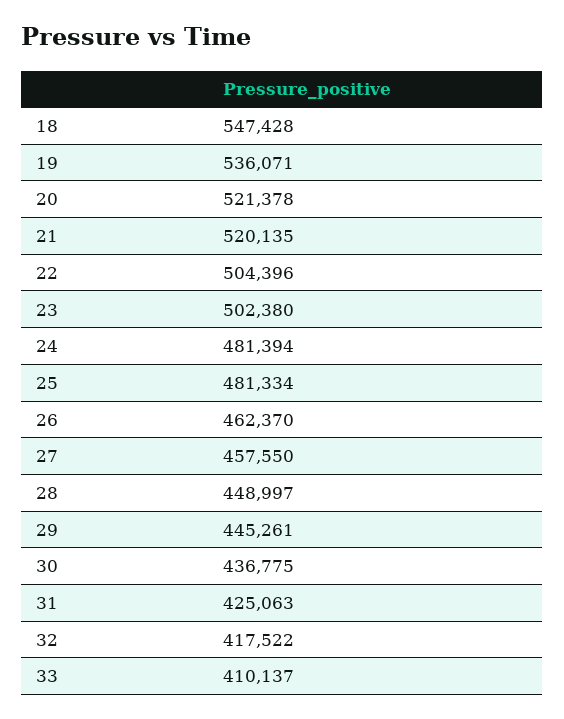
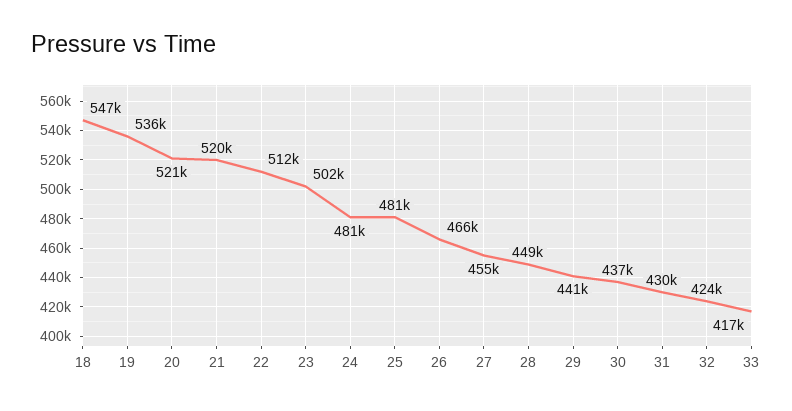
  {
    "18": 547428,
    "19": 536071,
    "20": 521378,
    "21": 520135,
-   "22": 504396,
+   "22": 512000,
    "23": 502380,
    "24": 481394,
    "25": 481334,
-   "26": 462370,
+   "26": 466000,
-   "27": 457550,
+   "27": 455000,
    "28": 448997,
-   "29": 445261,
+   "29": 441000,
    "30": 436775,
-   "31": 425063,
+   "31": 430000,
-   "32": 417522,
+   "32": 424000,
-   "33": 410137
+   "33": 417000
  }

